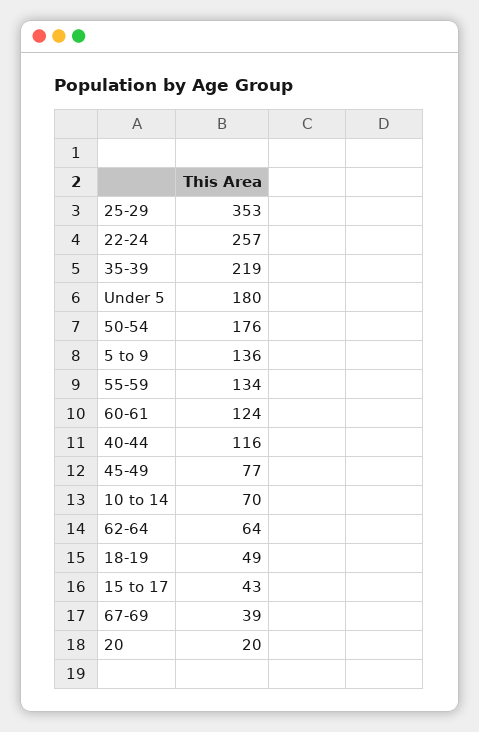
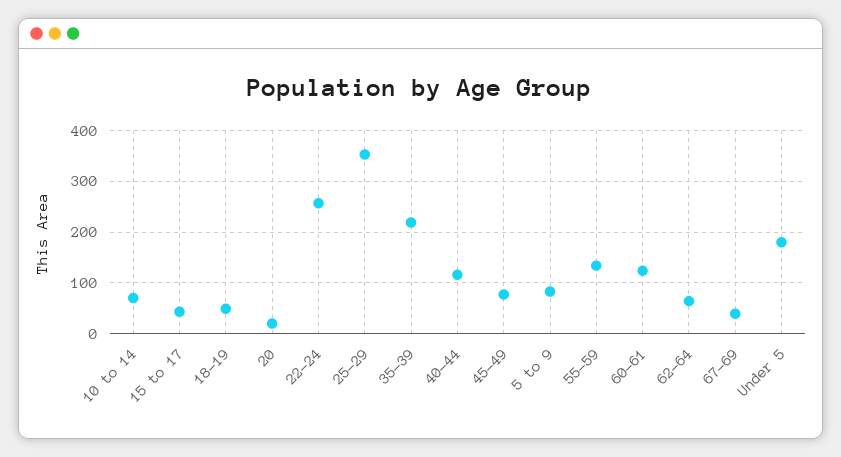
  {
    "25-29": 353,
    "22-24": 257,
    "35-39": 219,
    "Under 5": 180,
-   "50-54": 176,
-   "5 to 9": 136,
+   "5 to 9": 80,
    "55-59": 134,
    "60-61": 124,
    "40-44": 116,
    "45-49": 77,
    "10 to 14": 70,
    "62-64": 64,
    "18-19": 49,
    "15 to 17": 43,
    "67-69": 39,
    "20": 20
  }

